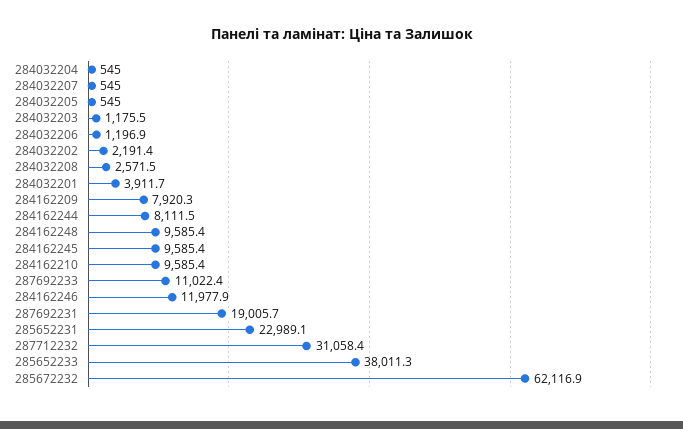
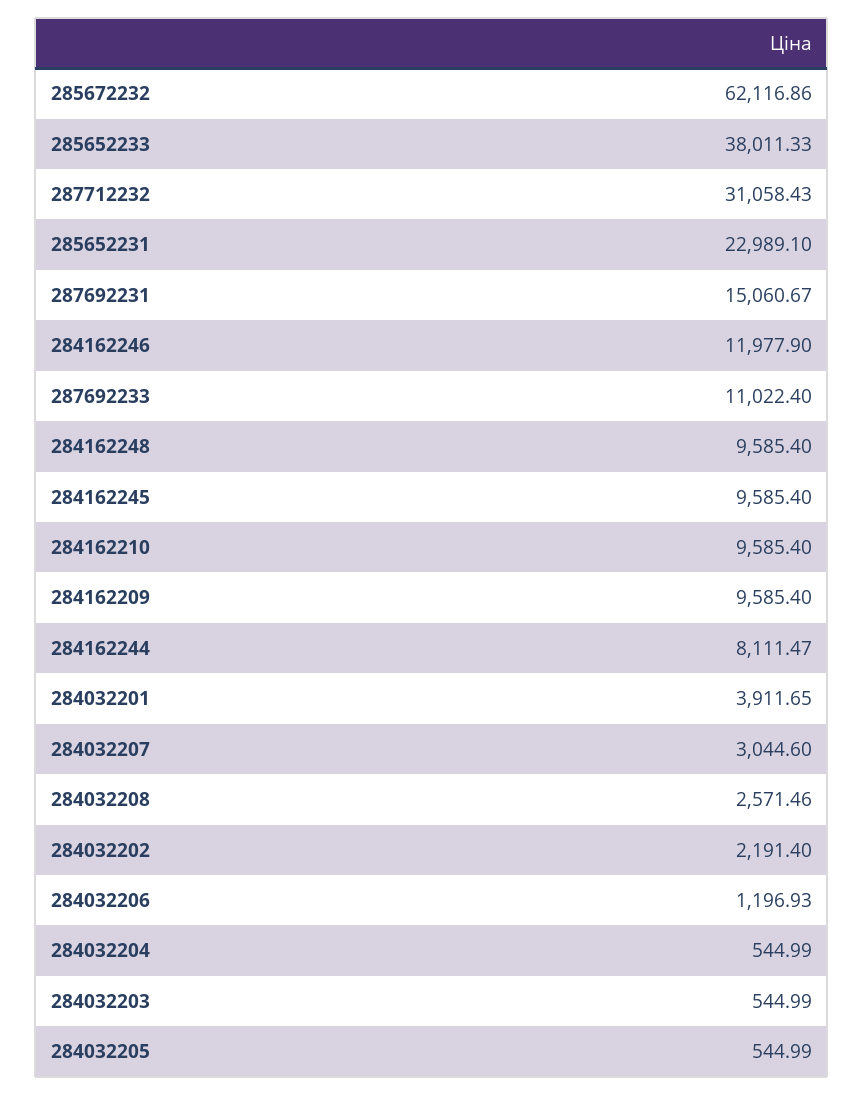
  {
    "284032204": 544.99,
-   "284032207": 545,
+   "284032207": 3044.6,
    "284032205": 544.99,
-   "284032203": 1175.5,
+   "284032203": 544.99,
    "284032206": 1196.93,
    "284032202": 2191.4,
    "284032208": 2571.46,
    "284032201": 3911.65,
-   "284162209": 7920.3,
+   "284162209": 9585.4,
    "284162244": 8111.47,
    "284162248": 9585.4,
    "284162245": 9585.4,
    "284162210": 9585.4,
    "287692233": 11022.4,
    "284162246": 11977.9,
-   "287692231": 19005.7,
+   "287692231": 15060.67,
    "285652231": 22989.1,
    "287712232": 31058.43,
    "285652233": 38011.33,
    "285672232": 62116.86
  }

